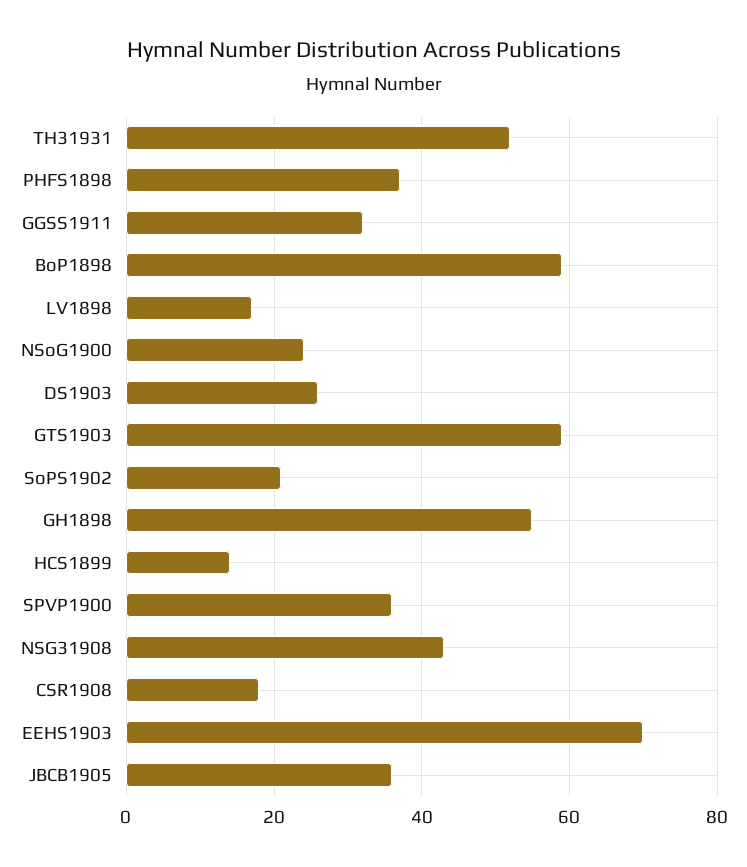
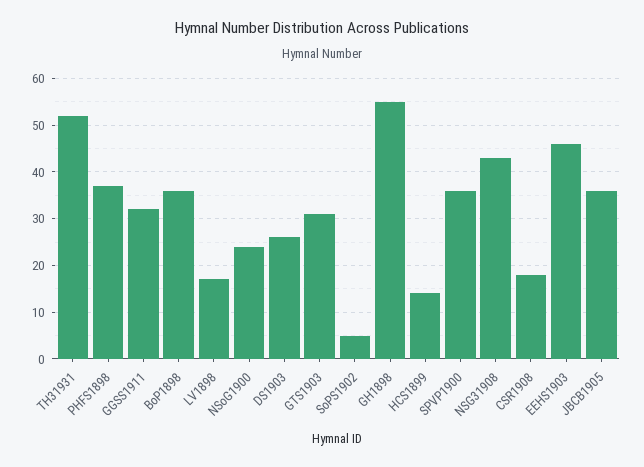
  {
    "TH31931": 50,
    "PHFS1898": 35,
    "GGSS1911": 30,
-   "BoP1898": 60,
+   "BoP1898": 35,
    "LV1898": 15,
    "NSoG1900": 25,
    "DS1903": 25,
-   "GTS1903": 60,
+   "GTS1903": 30,
-   "SoPS1902": 20,
+   "SoPS1902": 5,
    "GH1898": 55,
    "HCS1899": 15,
    "SPVP1900": 35,
    "NSG31908": 45,
    "CSR1908": 20,
-   "EEHS1903": 70,
+   "EEHS1903": 45,
    "JBCB1905": 35
  }

